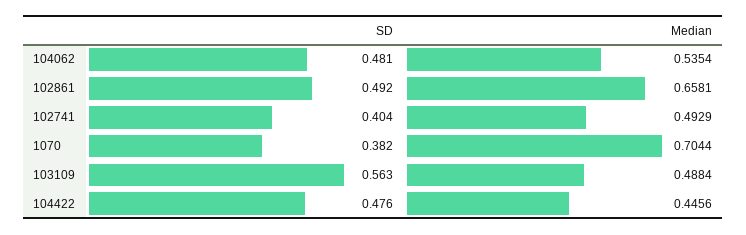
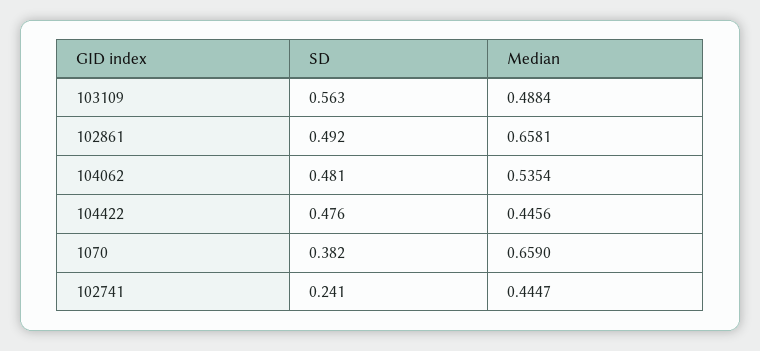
  {
    "SD": {
      "104062": 0.481,
      "102861": 0.492,
-     "102741": 0.404,
+     "102741": 0.241,
      "1070": 0.382,
      "103109": 0.563,
      "104422": 0.476
    },
    "Median": {
      "104062": 0.5354,
      "102861": 0.6581,
-     "102741": 0.4929,
+     "102741": 0.4447,
-     "1070": 0.7044,
+     "1070": 0.659,
      "103109": 0.4884,
      "104422": 0.4456
    }
  }

